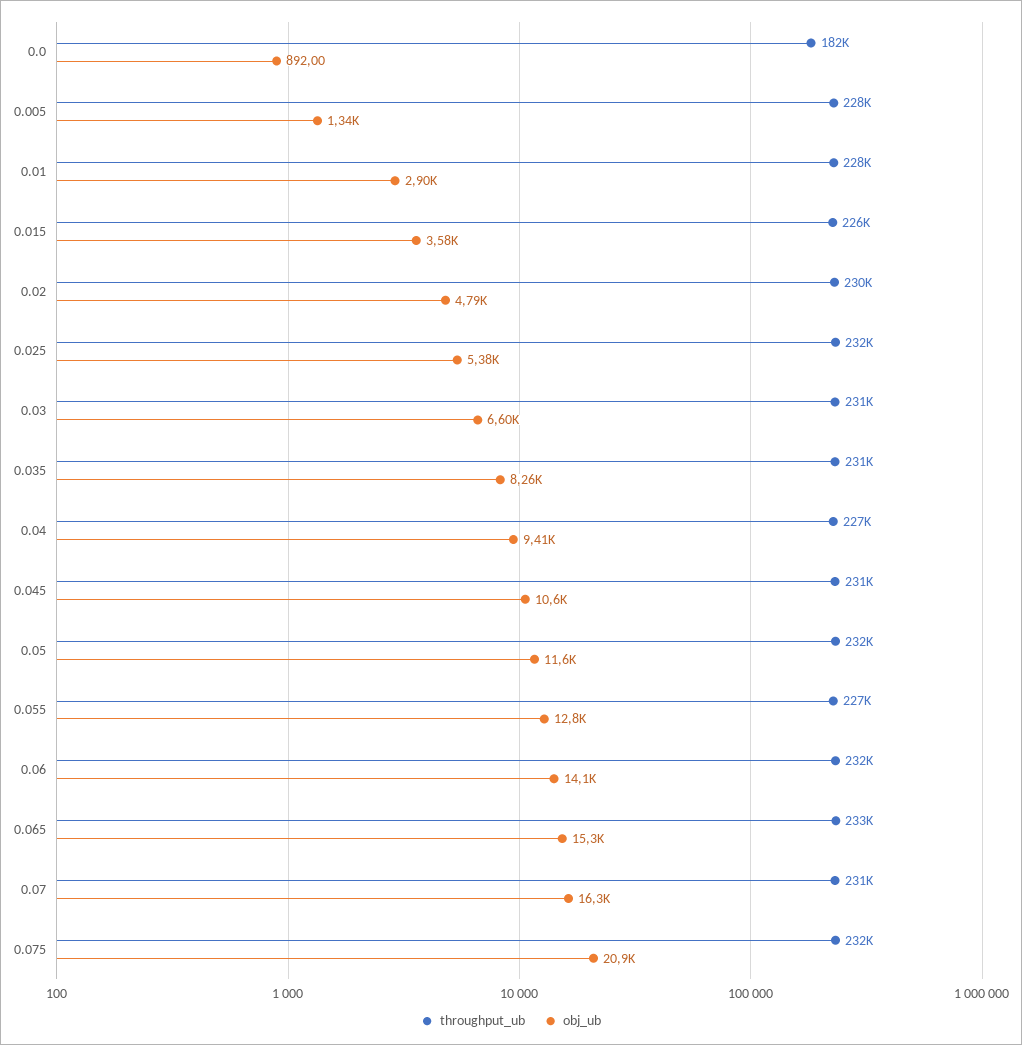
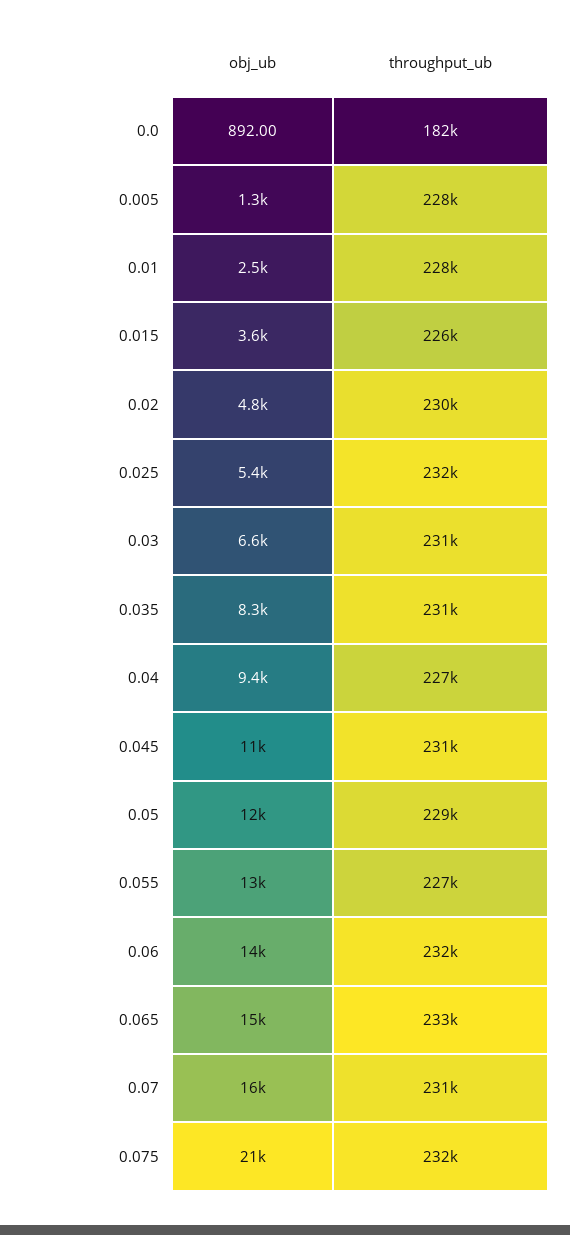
  {
    "throughput_ub": {
      "0.0": 182000,
      "0.005": 228000,
      "0.01": 228000,
      "0.015": 226000,
      "0.02": 230000,
      "0.025": 232000,
      "0.03": 231000,
      "0.035": 231000,
      "0.04": 227000,
      "0.045": 231000,
-     "0.05": 232000,
+     "0.05": 229000,
      "0.055": 227000,
      "0.06": 232000,
      "0.065": 233000,
      "0.07": 231000,
      "0.075": 232000
    },
    "obj_ub": {
      "0.0": 892,
      "0.005": 1340,
-     "0.01": 2900,
+     "0.01": 2500,
      "0.015": 3580,
      "0.02": 4790,
      "0.025": 5380,
      "0.03": 6600,
      "0.035": 8260,
      "0.04": 9410,
      "0.045": 10600,
      "0.05": 11600,
      "0.055": 12800,
      "0.06": 14100,
      "0.065": 15300,
      "0.07": 16300,
      "0.075": 20900
    }
  }

